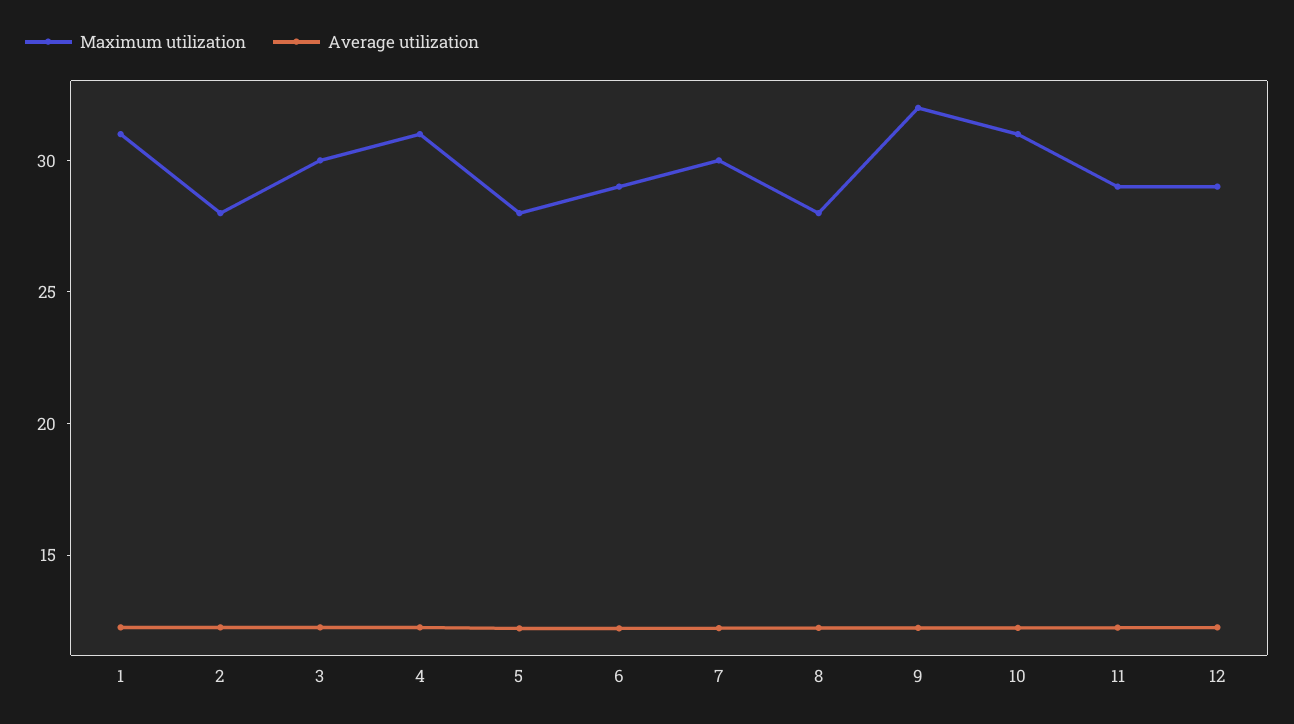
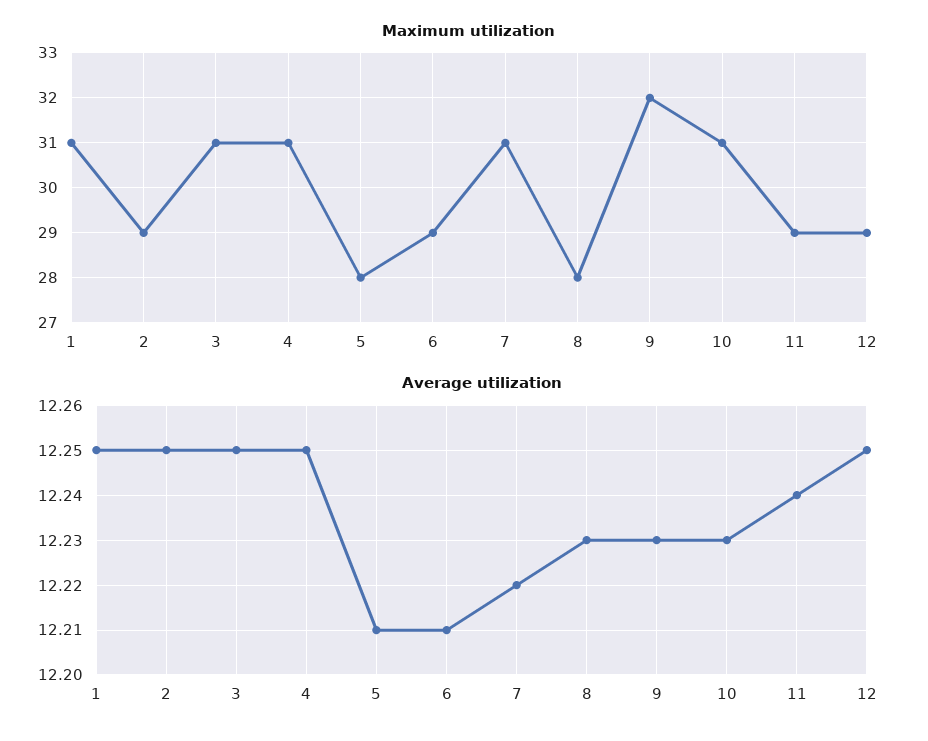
  {
    "Maximum utilization": {
      "1": 31,
-     "2": 28,
+     "2": 29,
-     "3": 30,
+     "3": 31,
      "4": 31,
      "5": 28,
      "6": 29,
-     "7": 30,
+     "7": 31,
      "8": 28,
      "9": 32,
      "10": 31,
      "11": 29,
      "12": 29
    },
    "Average utilization": {
      "1": 12.25,
      "2": 12.25,
      "3": 12.25,
      "4": 12.25,
      "5": 12.21,
      "6": 12.21,
      "7": 12.22,
      "8": 12.23,
      "9": 12.23,
      "10": 12.23,
      "11": 12.24,
      "12": 12.25
    }
  }

